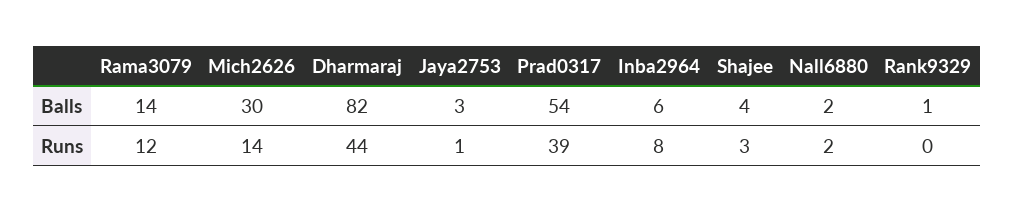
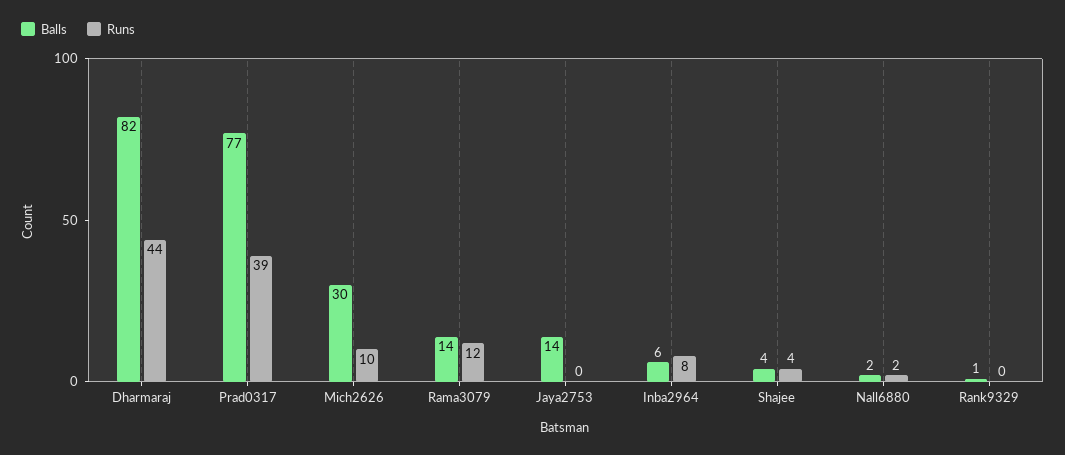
  {
    "Balls": {
      "Rama3079": 14,
      "Mich2626": 30,
      "Dharmaraj": 82,
-     "Jaya2753": 3,
+     "Jaya2753": 14,
-     "Prad0317": 54,
+     "Prad0317": 77,
      "Inba2964": 6,
      "Shajee": 4,
      "Nall6880": 2,
      "Rank9329": 1
    },
    "Runs": {
      "Rama3079": 12,
-     "Mich2626": 14,
+     "Mich2626": 10,
      "Dharmaraj": 44,
-     "Jaya2753": 1,
+     "Jaya2753": 0,
      "Prad0317": 39,
      "Inba2964": 8,
-     "Shajee": 3,
+     "Shajee": 4,
      "Nall6880": 2,
      "Rank9329": 0
    }
  }

